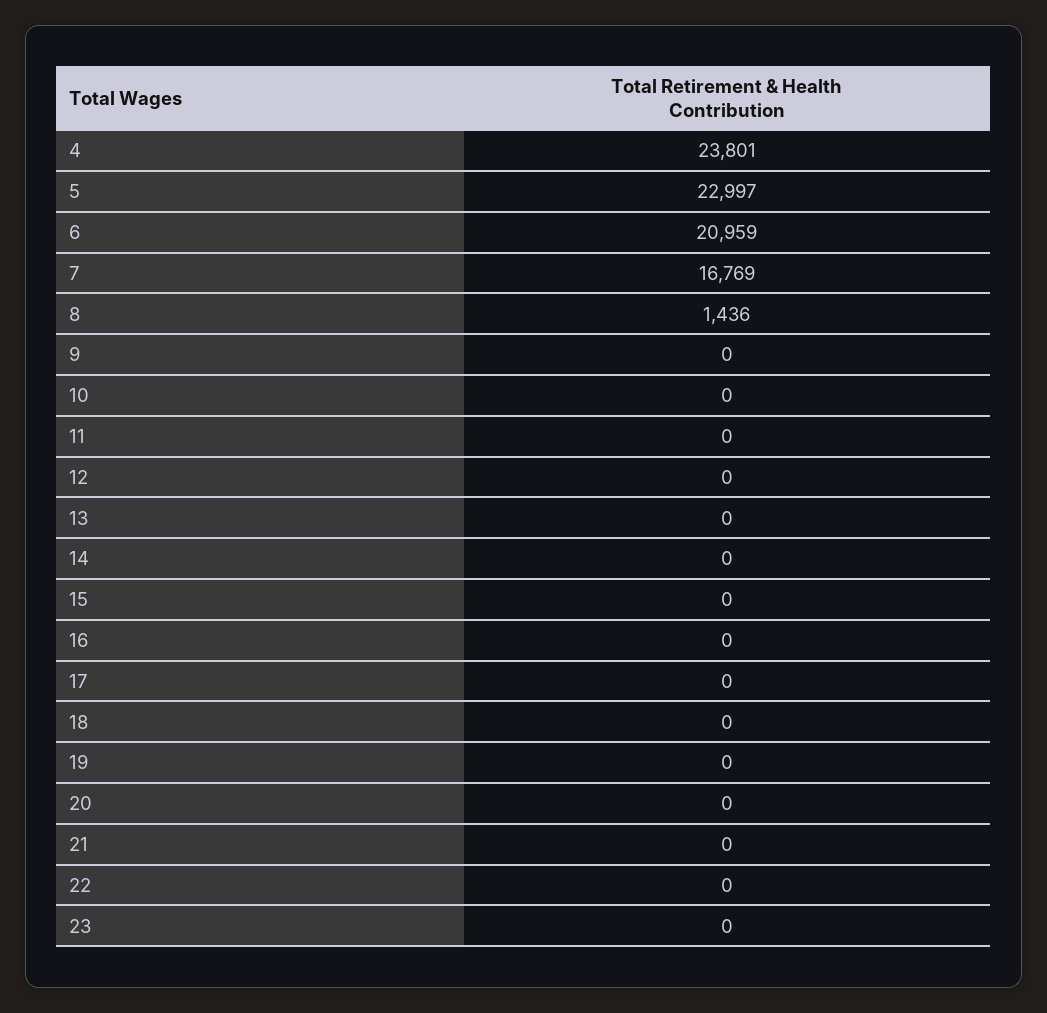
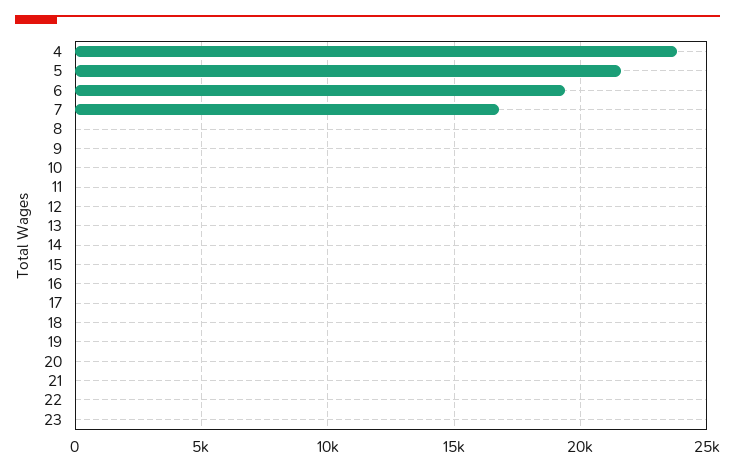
  {
    "4": 23801,
-   "5": 22997,
+   "5": 21500,
-   "6": 20959,
+   "6": 19500,
    "7": 16769,
-   "8": 1436,
+   "8": 0,
    "9": 0,
    "10": 0,
    "11": 0,
    "12": 0,
    "13": 0,
    "14": 0,
    "15": 0,
    "16": 0,
    "17": 0,
    "18": 0,
    "19": 0,
    "20": 0,
    "21": 0,
    "22": 0,
    "23": 0
  }

